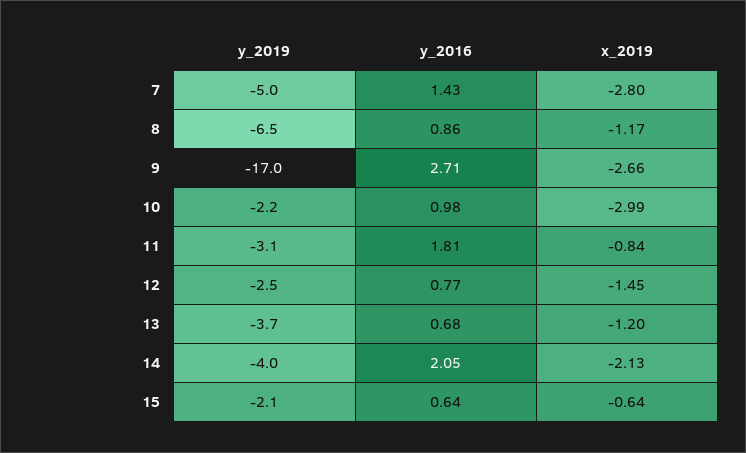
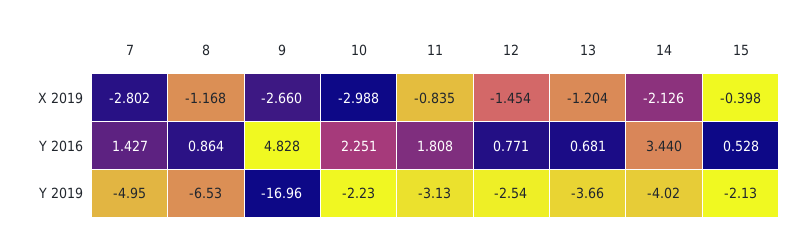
  {
    "y_2019": {
      "7": -4.95,
      "8": -6.53,
      "9": -16.96,
      "10": -2.23,
      "11": -3.13,
      "12": -2.54,
      "13": -3.66,
      "14": -4.02,
      "15": -2.13
    },
    "y_2016": {
      "7": 1.427,
      "8": 0.864,
-     "9": 2.71,
+     "9": 4.828,
-     "10": 0.98,
+     "10": 2.251,
      "11": 1.808,
      "12": 0.771,
      "13": 0.681,
-     "14": 2.05,
+     "14": 3.44,
-     "15": 0.64
+     "15": 0.528
    },
    "x_2019": {
      "7": -2.802,
      "8": -1.168,
      "9": -2.66,
      "10": -2.988,
      "11": -0.835,
      "12": -1.454,
      "13": -1.204,
      "14": -2.126,
-     "15": -0.64
+     "15": -0.398
    }
  }

